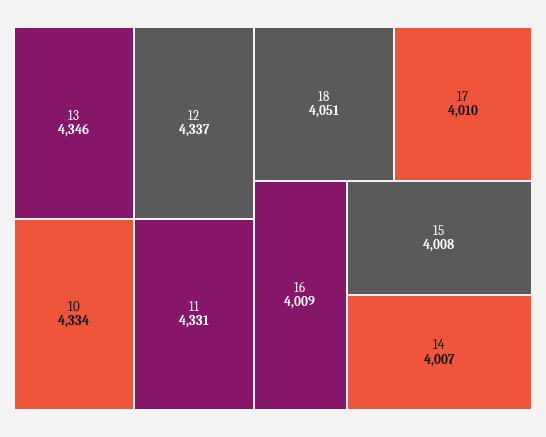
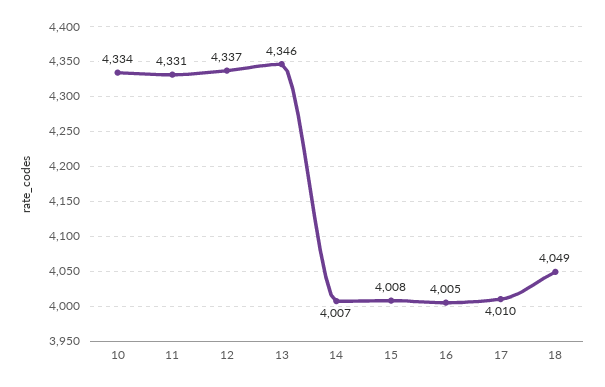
  {
    "13": 4346,
    "12": 4337,
    "10": 4334,
    "11": 4331,
-   "18": 4051,
+   "18": 4049,
    "17": 4010,
-   "16": 4009,
+   "16": 4005,
    "15": 4008,
    "14": 4007
  }

